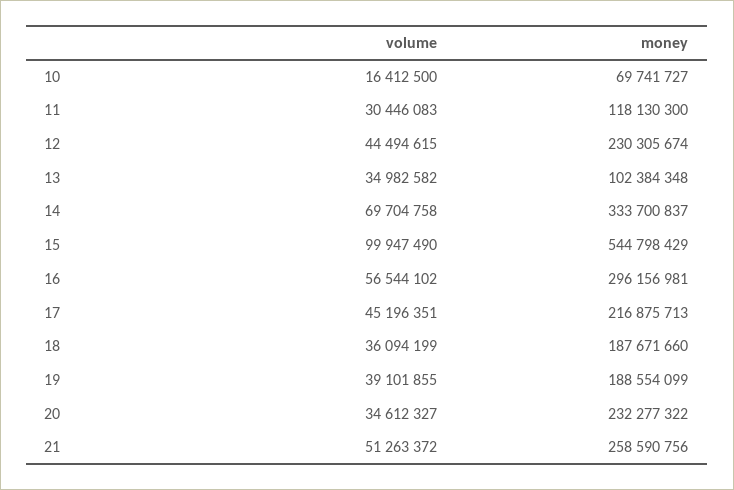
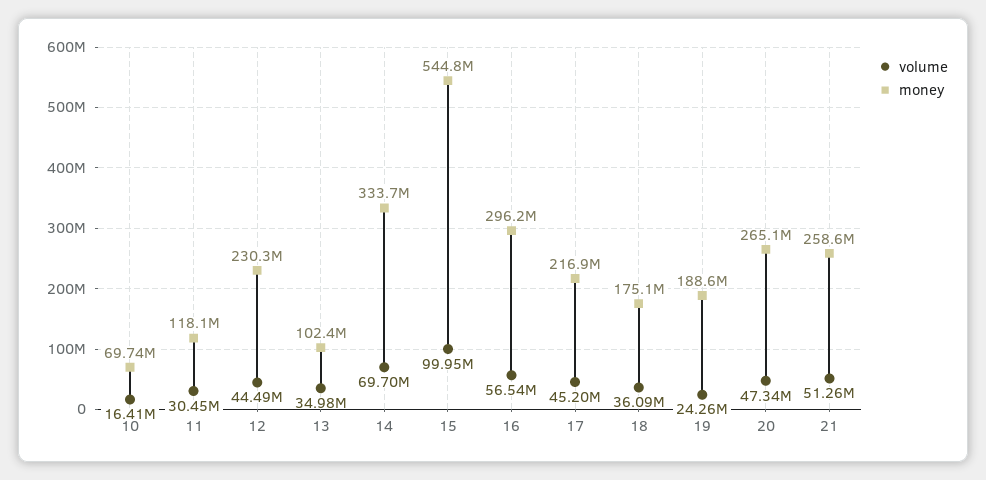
  {
    "volume": {
      "10": 16412500,
      "11": 30446083,
      "12": 44494615,
      "13": 34982582,
      "14": 69704758,
      "15": 99947490,
      "16": 56544102,
      "17": 45196351,
      "18": 36094199,
-     "19": 39101855,
+     "19": 24260000,
-     "20": 34612327,
+     "20": 47340000,
      "21": 51263372
    },
    "money": {
      "10": 69741727,
      "11": 118130300,
      "12": 230305674,
      "13": 102384348,
      "14": 333700837,
      "15": 544798429,
      "16": 296156981,
      "17": 216875713,
-     "18": 187671660,
+     "18": 175100000,
      "19": 188554099,
-     "20": 232277322,
+     "20": 265100000,
      "21": 258590756
    }
  }

